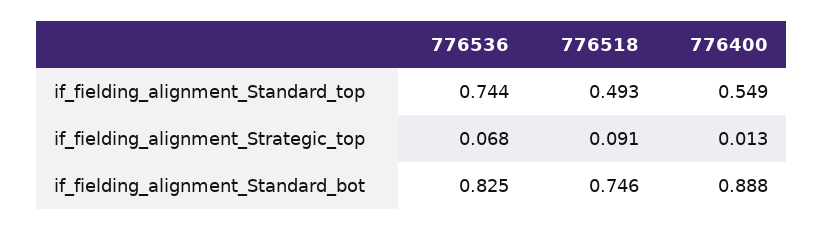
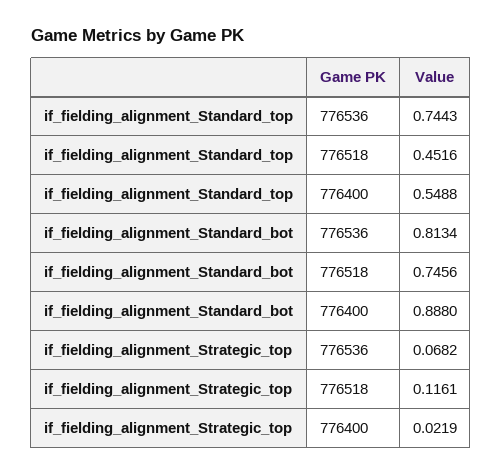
  {
    "776536": {
      "if_fielding_alignment_Standard_top": 0.7443,
      "if_fielding_alignment_Strategic_top": 0.0682,
-     "if_fielding_alignment_Standard_bot": 0.825
+     "if_fielding_alignment_Standard_bot": 0.8134
    },
    "776518": {
-     "if_fielding_alignment_Standard_top": 0.493,
+     "if_fielding_alignment_Standard_top": 0.4516,
-     "if_fielding_alignment_Strategic_top": 0.091,
+     "if_fielding_alignment_Strategic_top": 0.1161,
      "if_fielding_alignment_Standard_bot": 0.7456
    },
    "776400": {
      "if_fielding_alignment_Standard_top": 0.5488,
-     "if_fielding_alignment_Strategic_top": 0.013,
+     "if_fielding_alignment_Strategic_top": 0.0219,
      "if_fielding_alignment_Standard_bot": 0.888
    }
  }

